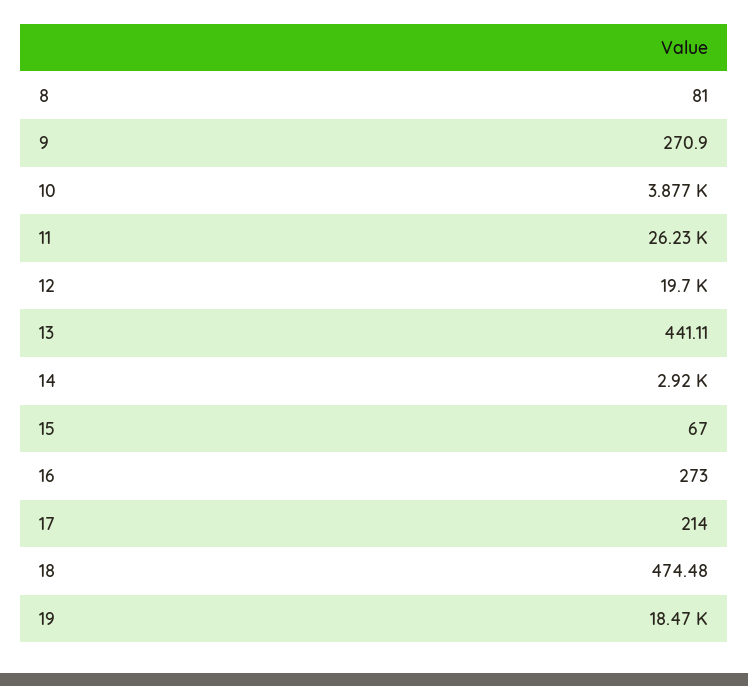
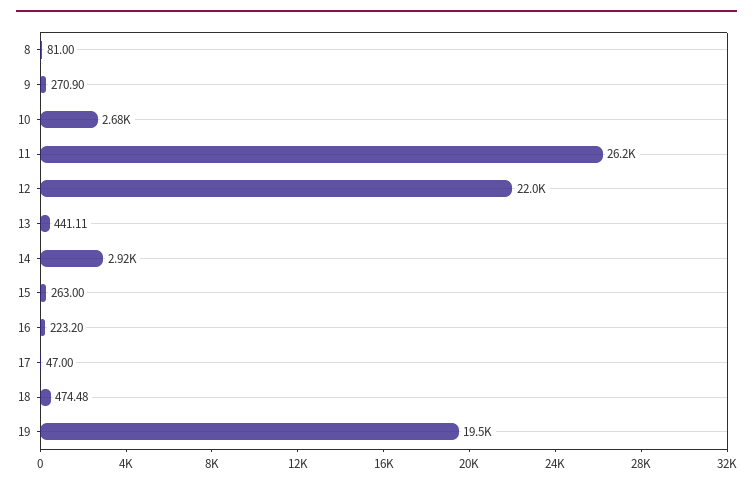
  {
    "8": 81,
    "9": 270.9,
-   "10": 3877,
+   "10": 2680,
    "11": 26230,
-   "12": 19700,
+   "12": 22000,
    "13": 441.11,
    "14": 2920,
-   "15": 67,
+   "15": 263,
-   "16": 273,
+   "16": 223.2,
-   "17": 214,
+   "17": 47,
    "18": 474.48,
-   "19": 18470
+   "19": 19500
  }

